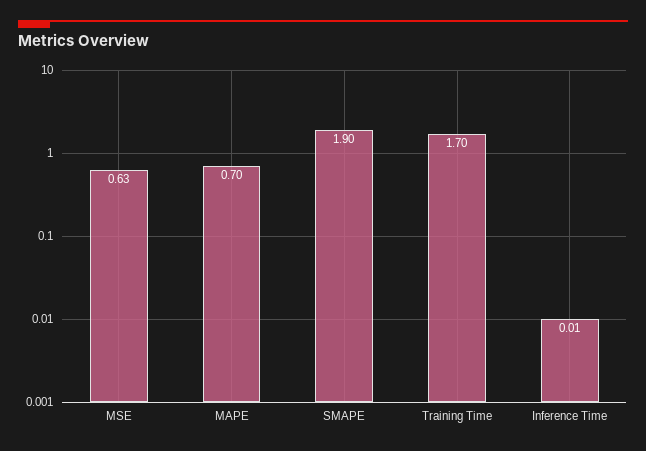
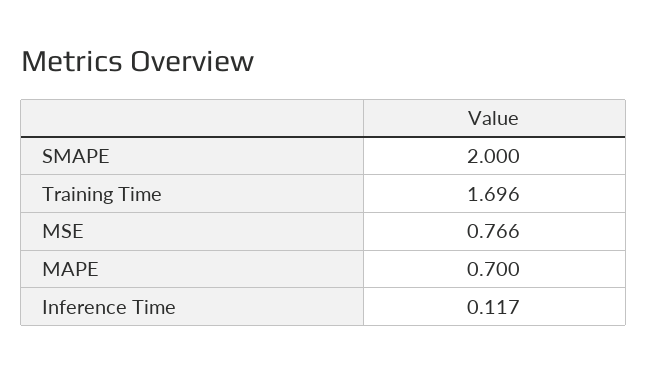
  {
-   "MSE": 0.63,
+   "MSE": 0.766,
    "MAPE": 0.7,
-   "SMAPE": 1.9,
+   "SMAPE": 2,
    "Training Time": 1.696,
-   "Inference Time": 0.01
+   "Inference Time": 0.117
  }

